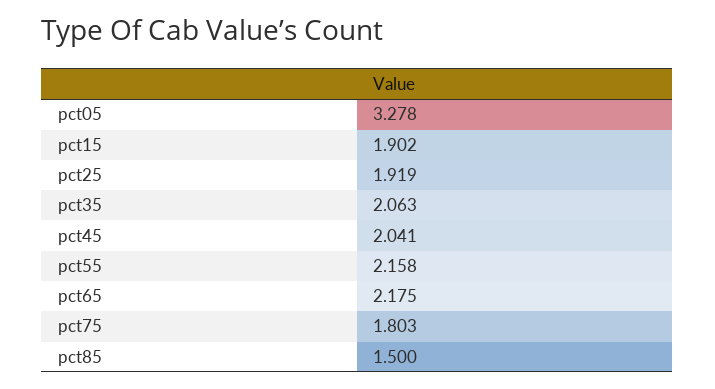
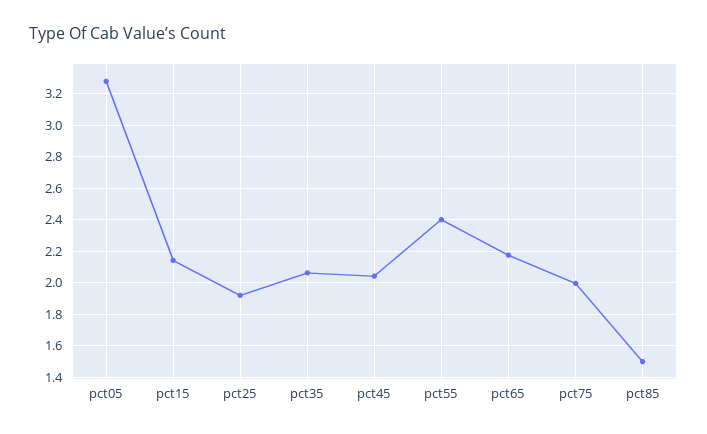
  {
    "pct05": 3.278,
-   "pct15": 1.902,
+   "pct15": 2.15,
    "pct25": 1.919,
    "pct35": 2.063,
    "pct45": 2.041,
-   "pct55": 2.158,
+   "pct55": 2.4,
    "pct65": 2.175,
-   "pct75": 1.803,
+   "pct75": 2,
    "pct85": 1.5
  }

